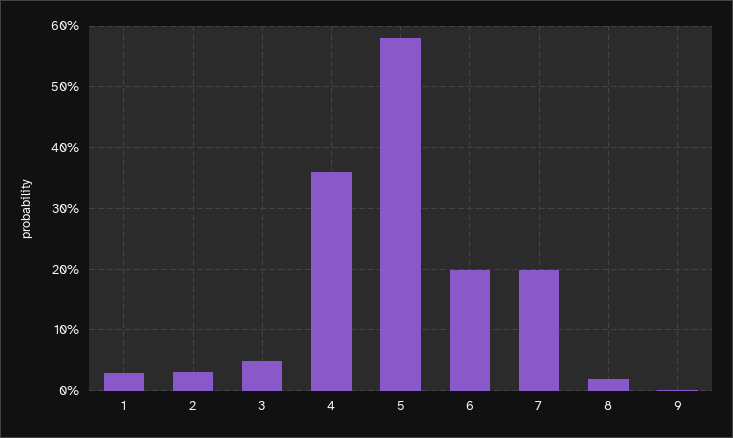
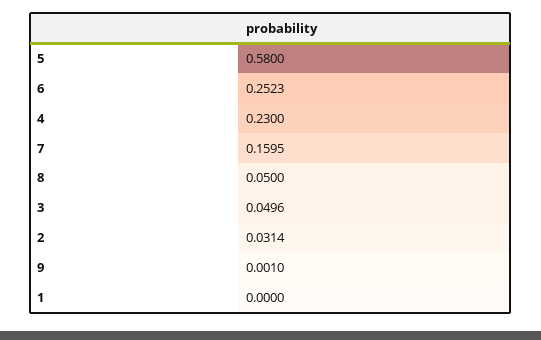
  {
-   "1": 0.03,
+   "1": 0,
    "2": 0.0314,
    "3": 0.0496,
-   "4": 0.36,
+   "4": 0.23,
    "5": 0.58,
-   "6": 0.2,
+   "6": 0.2523,
-   "7": 0.2,
+   "7": 0.1595,
-   "8": 0.02,
+   "8": 0.05,
    "9": 0.001
  }

